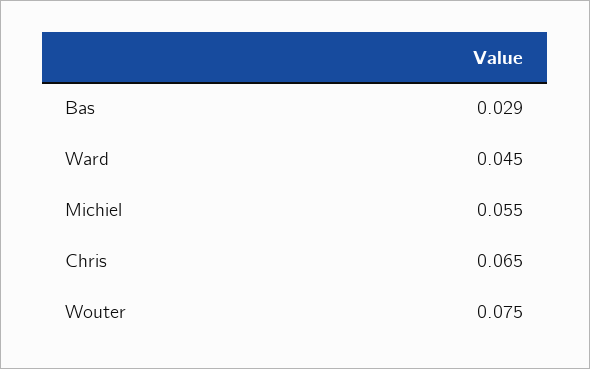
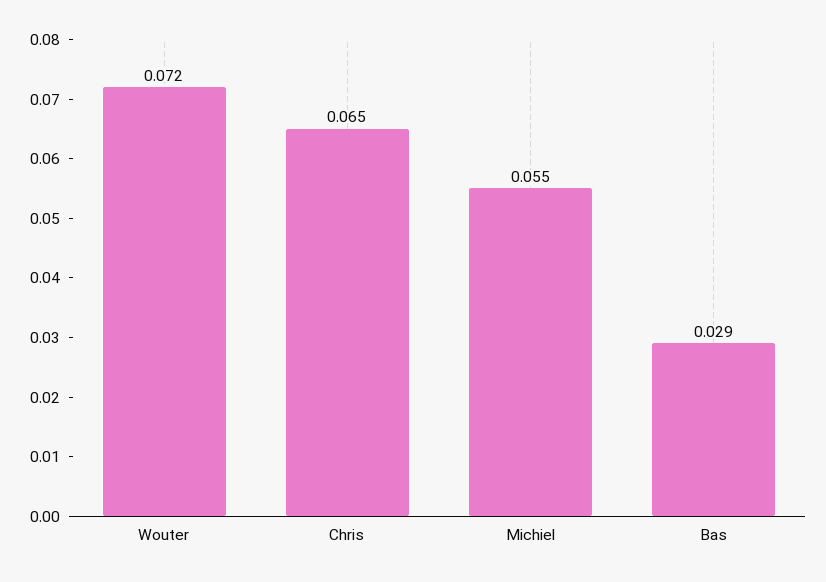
  {
    "Bas": 0.029,
-   "Ward": 0.045,
    "Michiel": 0.055,
    "Chris": 0.065,
-   "Wouter": 0.075
+   "Wouter": 0.072
  }

